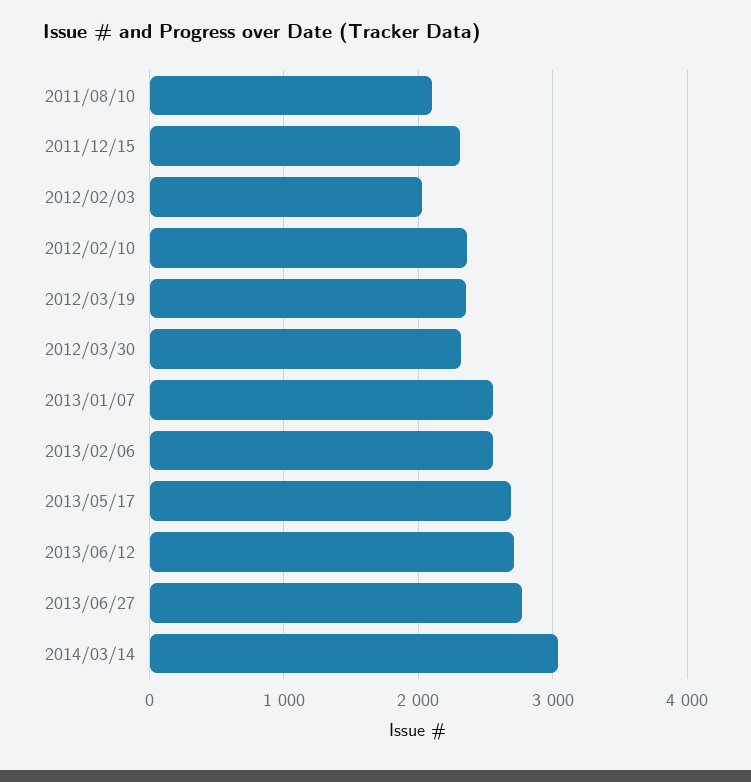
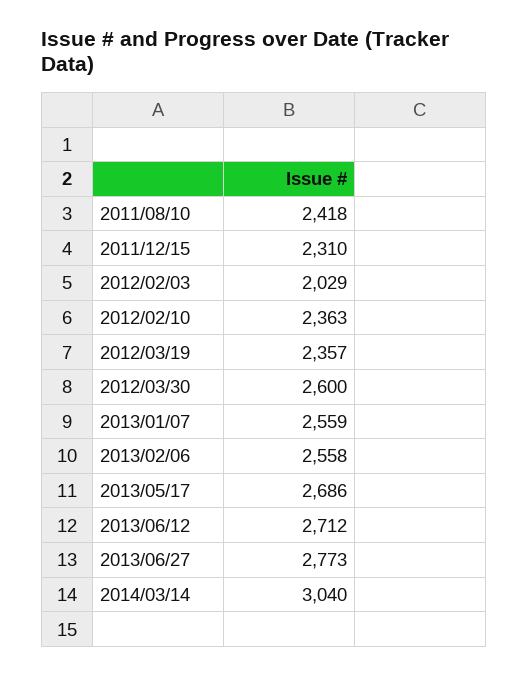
  {
-   "2011/08/10": 2100,
+   "2011/08/10": 2418,
    "2011/12/15": 2310,
    "2012/02/03": 2029,
    "2012/02/10": 2363,
    "2012/03/19": 2357,
-   "2012/03/30": 2300,
+   "2012/03/30": 2600,
    "2013/01/07": 2559,
    "2013/02/06": 2558,
    "2013/05/17": 2686,
    "2013/06/12": 2712,
    "2013/06/27": 2773,
    "2014/03/14": 3040
  }

